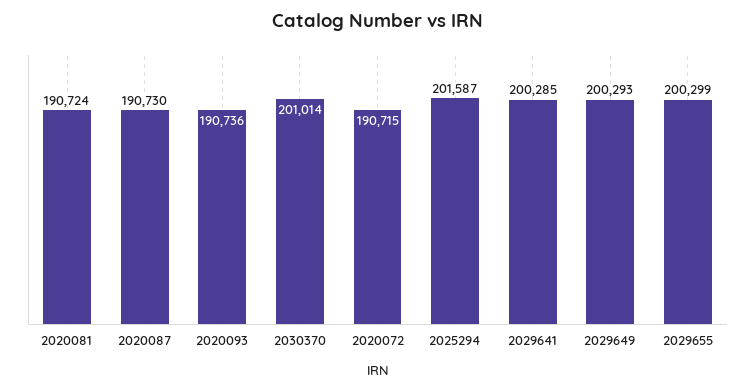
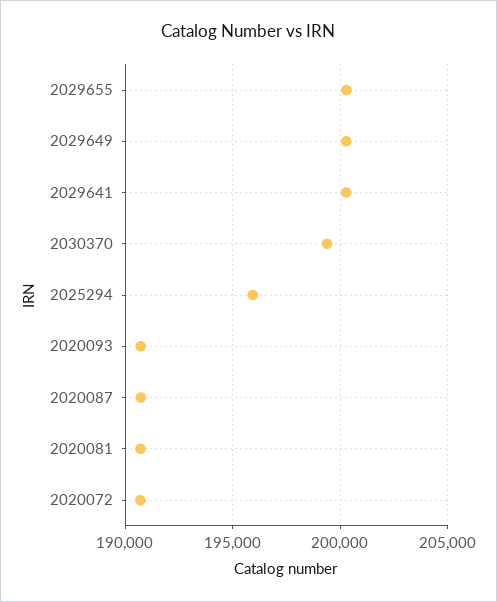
  {
    "2020081": 190724,
    "2020087": 190730,
    "2020093": 190736,
-   "2030370": 201014,
+   "2030370": 199500,
    "2020072": 190715,
-   "2025294": 201587,
+   "2025294": 196000,
    "2029641": 200285,
    "2029649": 200293,
    "2029655": 200299
  }

